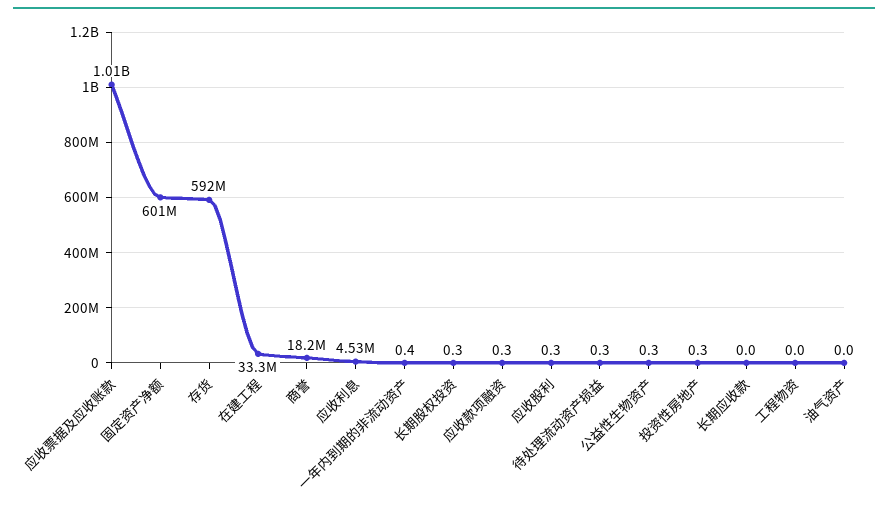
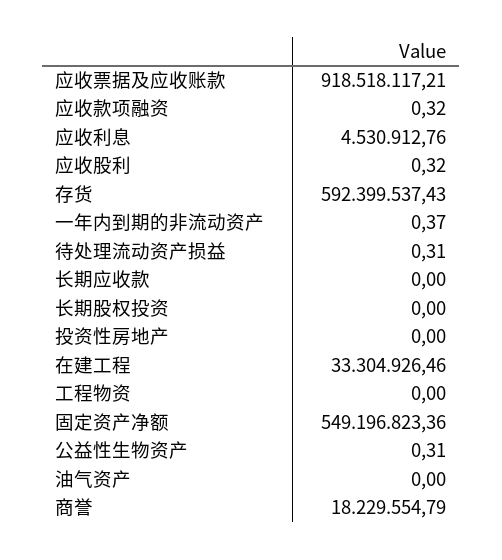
  {
-   "应收票据及应收账款": 1010000000,
+   "应收票据及应收账款": 918518117.21,
-   "固定资产净额": 601000000,
+   "固定资产净额": 549196823.36,
    "存货": 592399537.43,
    "在建工程": 33304926.46,
    "商誉": 18229554.79,
    "应收利息": 4530912.76,
    "一年内到期的非流动资产": 0.37,
-   "长期股权投资": 0.3,
+   "长期股权投资": 0,
    "应收款项融资": 0.32,
    "应收股利": 0.32,
    "待处理流动资产损益": 0.31,
    "公益性生物资产": 0.31,
-   "投资性房地产": 0.3,
+   "投资性房地产": 0,
    "长期应收款": 0,
    "工程物资": 0,
    "油气资产": 0
  }

